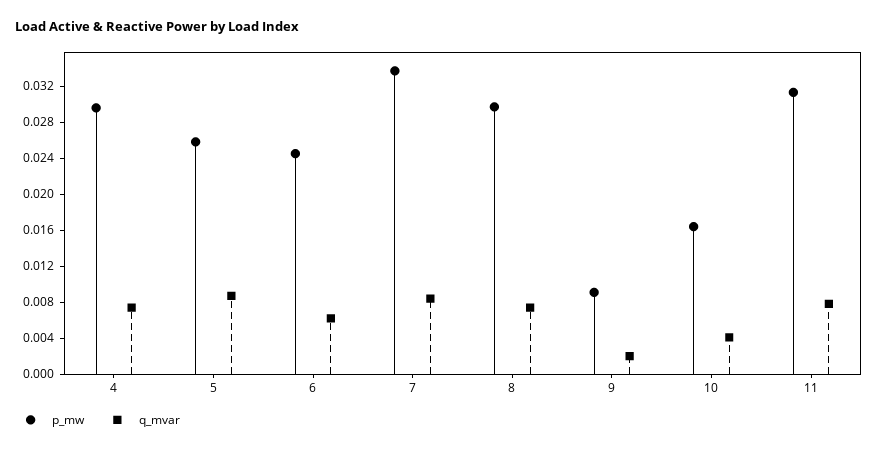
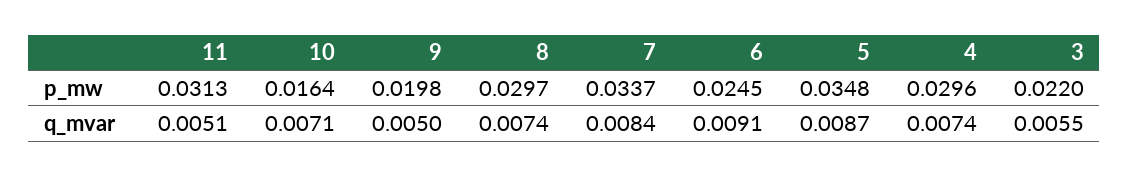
  {
    "p_mw": {
      "4": 0.0296,
-     "5": 0.026,
+     "5": 0.0348,
      "6": 0.0245,
      "7": 0.0337,
      "8": 0.0297,
-     "9": 0.009,
+     "9": 0.0198,
      "10": 0.0164,
-     "11": 0.0313
+     "11": 0.0313,
+     "3": 0.022
    },
    "q_mvar": {
      "4": 0.0074,
      "5": 0.0087,
-     "6": 0.006,
+     "6": 0.0091,
      "7": 0.0084,
      "8": 0.0074,
-     "9": 0.002,
+     "9": 0.005,
-     "10": 0.004,
+     "10": 0.0071,
-     "11": 0.008
+     "11": 0.0051,
+     "3": 0.0055
    }
  }

